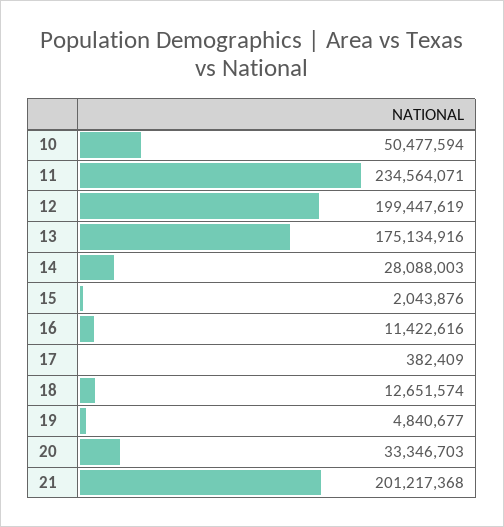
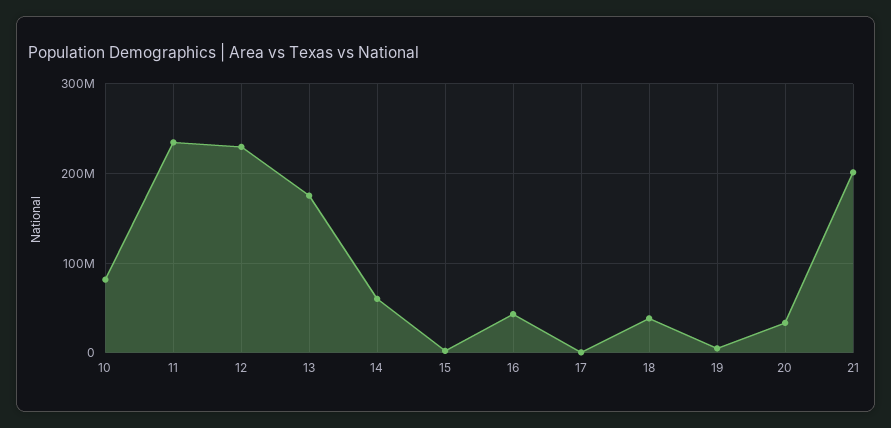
  {
-   "10": 50477594,
+   "10": 80000000,
    "11": 234564071,
-   "12": 199447619,
+   "12": 230000000,
    "13": 175134916,
-   "14": 28088003,
+   "14": 60000000,
    "15": 2043876,
-   "16": 11422616,
+   "16": 40000000,
    "17": 382409,
-   "18": 12651574,
+   "18": 40000000,
    "19": 4840677,
    "20": 33346703,
    "21": 201217368
  }

